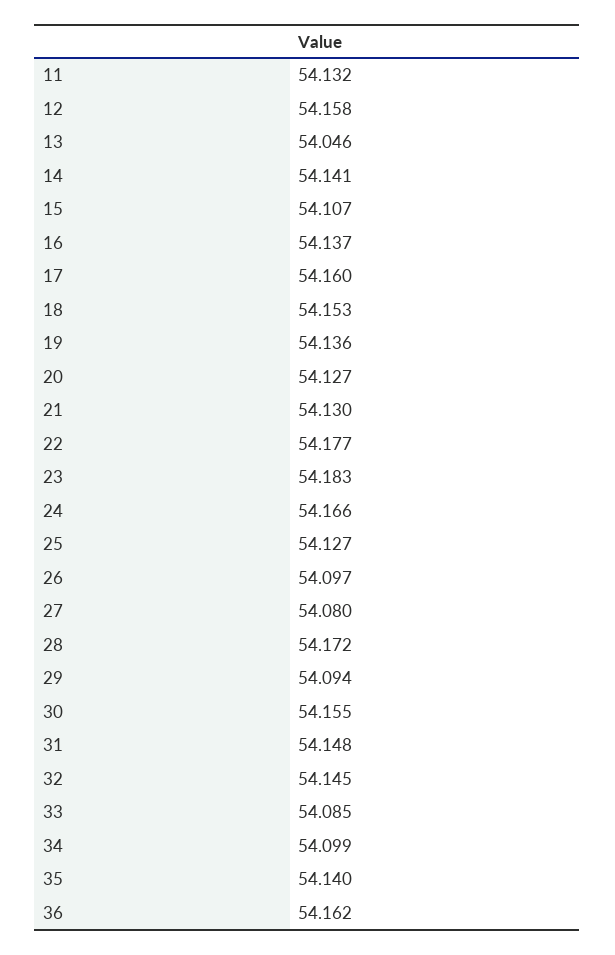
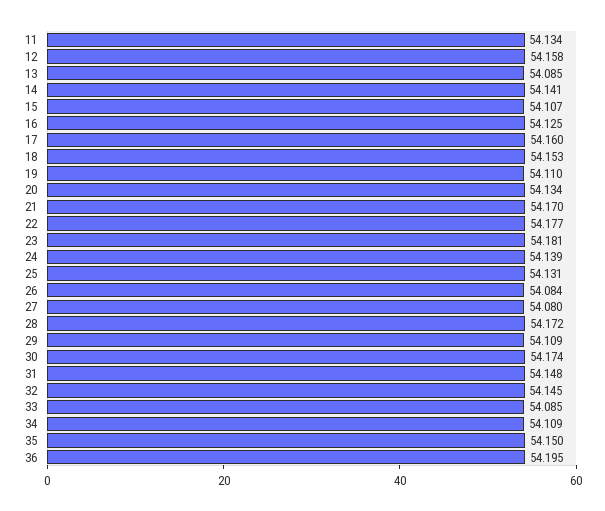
  {
-   "11": 54.132,
+   "11": 54.134,
    "12": 54.158,
-   "13": 54.046,
+   "13": 54.085,
    "14": 54.141,
    "15": 54.107,
-   "16": 54.137,
+   "16": 54.125,
    "17": 54.16,
    "18": 54.153,
-   "19": 54.136,
+   "19": 54.11,
-   "20": 54.127,
+   "20": 54.134,
-   "21": 54.13,
+   "21": 54.17,
    "22": 54.177,
-   "23": 54.183,
+   "23": 54.181,
-   "24": 54.166,
+   "24": 54.139,
-   "25": 54.127,
+   "25": 54.131,
-   "26": 54.097,
+   "26": 54.084,
    "27": 54.08,
    "28": 54.172,
-   "29": 54.094,
+   "29": 54.109,
-   "30": 54.155,
+   "30": 54.174,
    "31": 54.148,
    "32": 54.145,
    "33": 54.085,
-   "34": 54.099,
+   "34": 54.109,
-   "35": 54.14,
+   "35": 54.15,
-   "36": 54.162
+   "36": 54.195
  }

